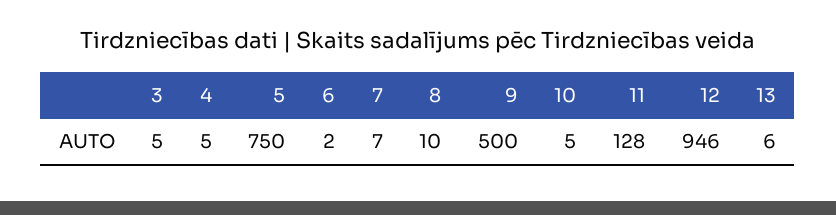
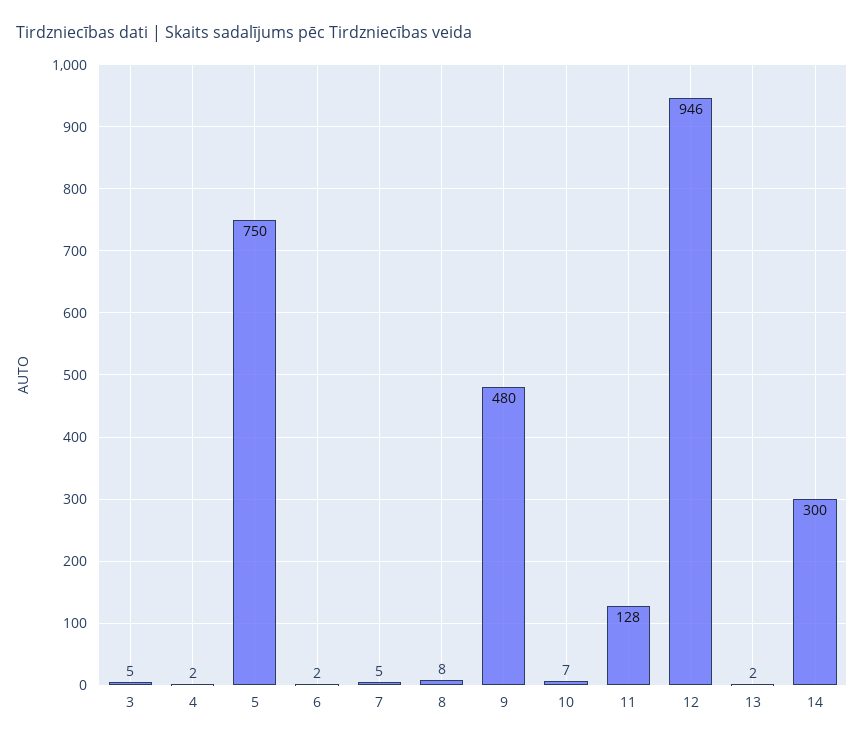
  {
    "3": 5,
-   "4": 5,
+   "4": 2,
    "5": 750,
    "6": 2,
-   "7": 7,
+   "7": 5,
-   "8": 10,
+   "8": 8,
-   "9": 500,
+   "9": 480,
-   "10": 5,
+   "10": 7,
    "11": 128,
    "12": 946,
-   "13": 6
+   "13": 2,
+   "14": 300
  }

